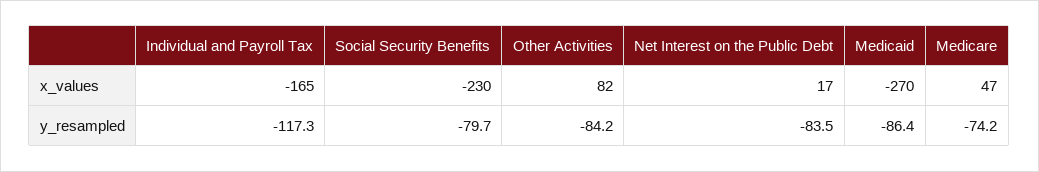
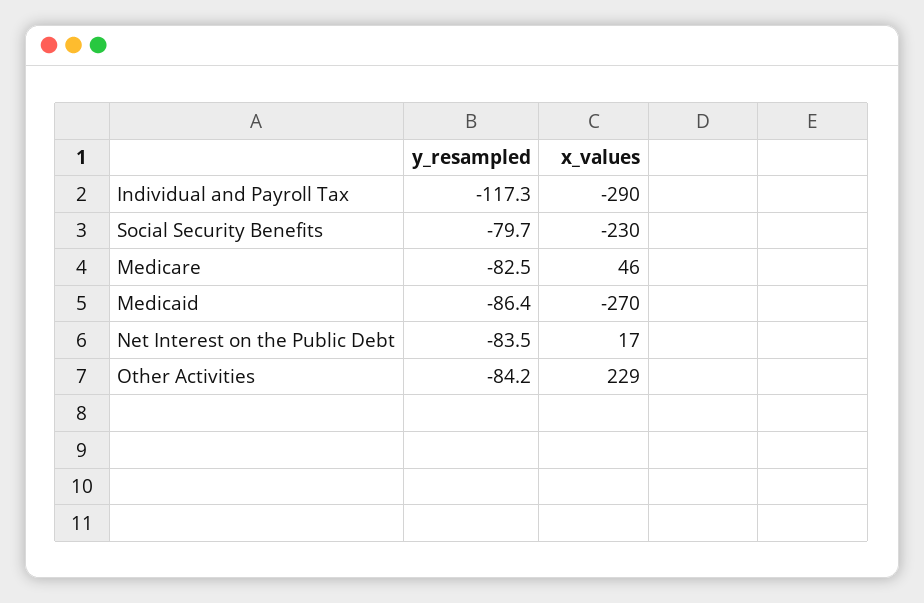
  {
    "Individual and Payroll Tax": {
-     "x_values": -165,
+     "x_values": -290,
      "y_resampled": -117.3
    },
    "Social Security Benefits": {
      "x_values": -230,
      "y_resampled": -79.7
    },
    "Other Activities": {
-     "x_values": 82,
+     "x_values": 229,
      "y_resampled": -84.2
    },
    "Net Interest on the Public Debt": {
      "x_values": 17,
      "y_resampled": -83.5
    },
    "Medicaid": {
      "x_values": -270,
      "y_resampled": -86.4
    },
    "Medicare": {
-     "x_values": 47,
+     "x_values": 46,
-     "y_resampled": -74.2
+     "y_resampled": -82.5
    }
  }

